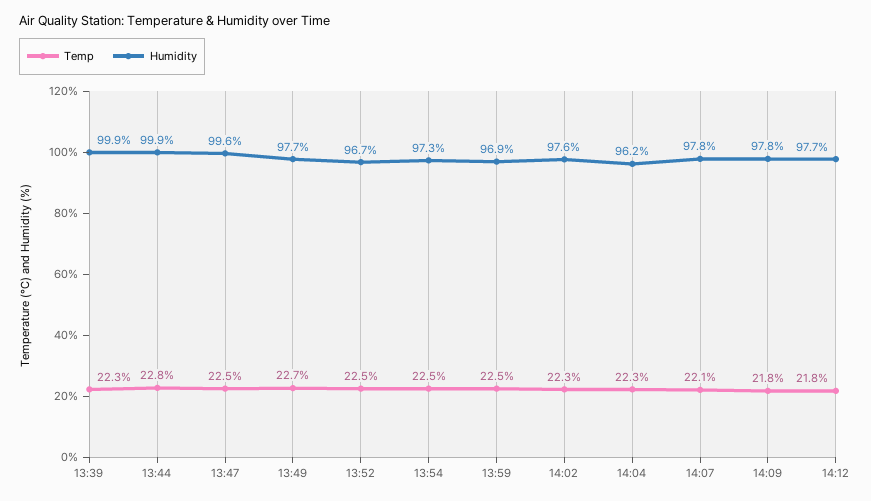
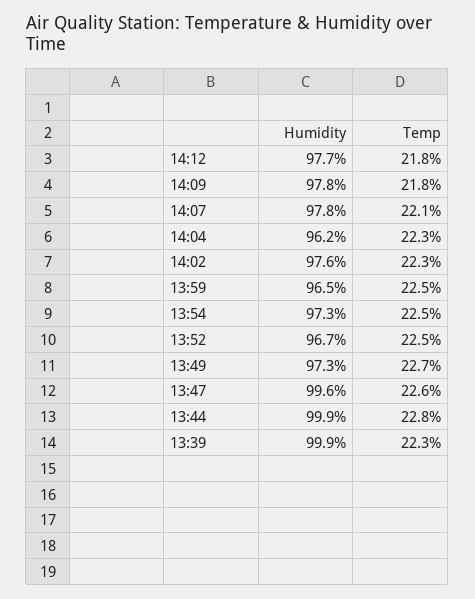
  {
    "Temp": {
      "13:39": 22.3,
      "13:44": 22.8,
-     "13:47": 22.5,
+     "13:47": 22.6,
      "13:49": 22.7,
      "13:52": 22.5,
      "13:54": 22.5,
      "13:59": 22.5,
      "14:02": 22.3,
      "14:04": 22.3,
      "14:07": 22.1,
      "14:09": 21.8,
      "14:12": 21.8
    },
    "Humidity": {
      "13:39": 99.9,
      "13:44": 99.9,
      "13:47": 99.6,
-     "13:49": 97.7,
+     "13:49": 97.3,
      "13:52": 96.7,
      "13:54": 97.3,
-     "13:59": 96.9,
+     "13:59": 96.5,
      "14:02": 97.6,
      "14:04": 96.2,
      "14:07": 97.8,
      "14:09": 97.8,
      "14:12": 97.7
    }
  }

